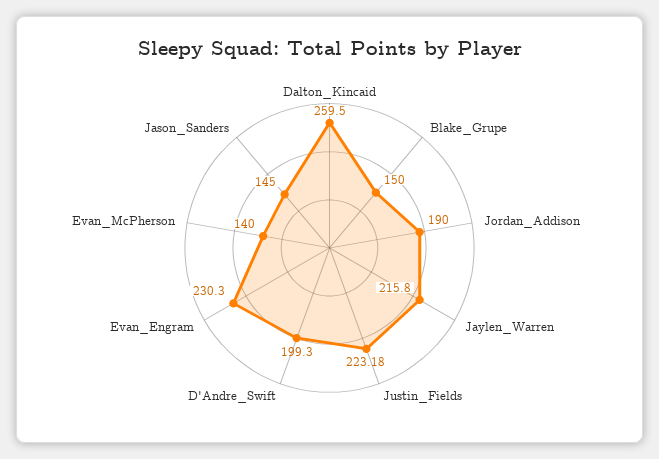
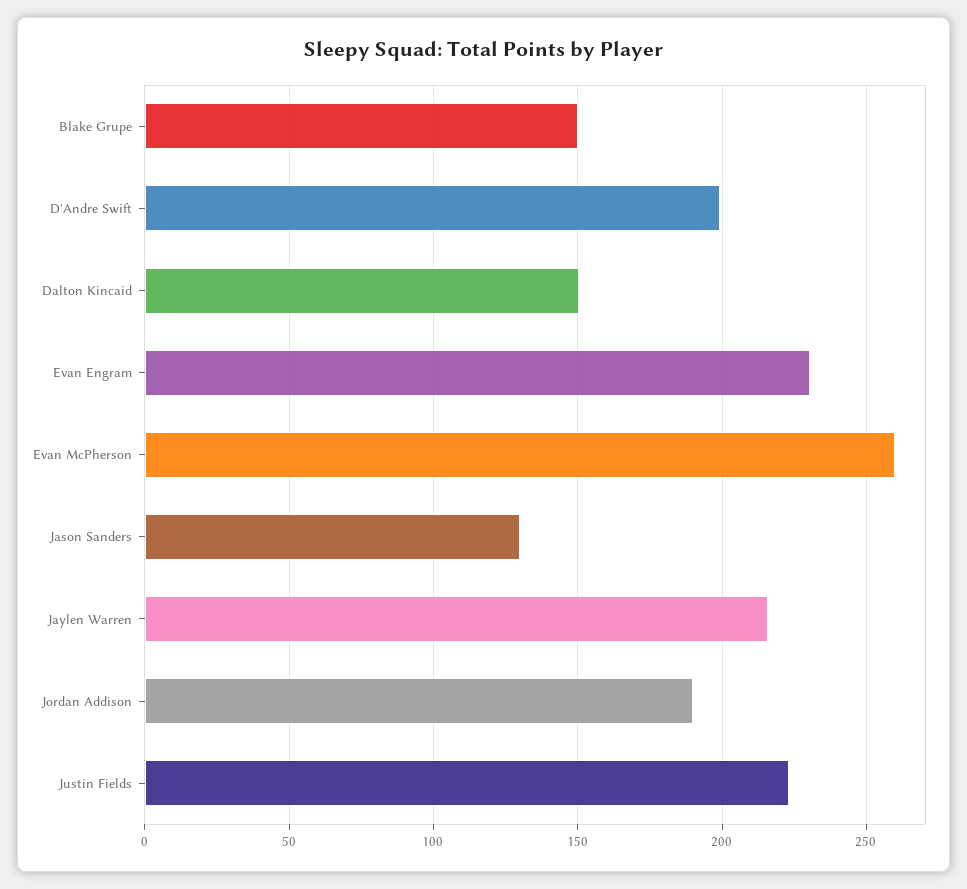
  {
-   "Dalton_Kincaid": 259.5,
+   "Dalton_Kincaid": 150,
    "Blake_Grupe": 150,
    "Jordan_Addison": 190,
    "Jaylen_Warren": 215.8,
    "Justin_Fields": 223.18,
    "D'Andre_Swift": 199.3,
    "Evan_Engram": 230.3,
-   "Evan_McPherson": 140,
+   "Evan_McPherson": 260,
-   "Jason_Sanders": 145
+   "Jason_Sanders": 130
  }

